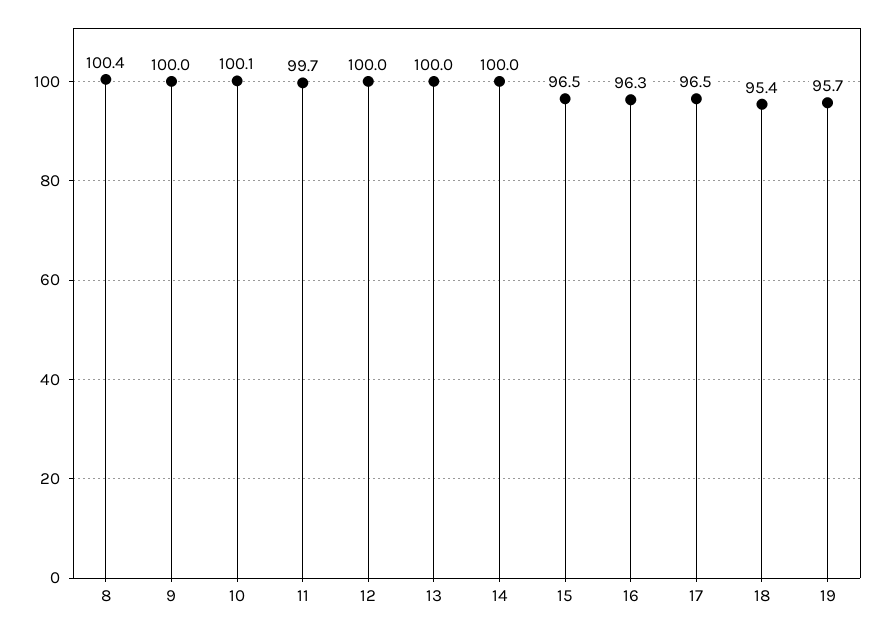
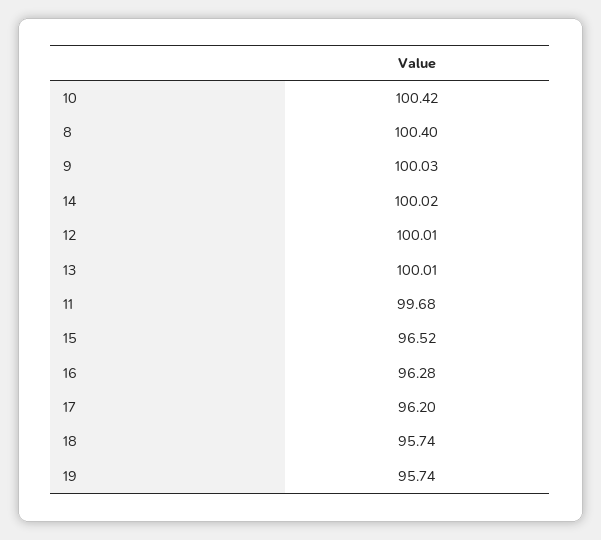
  {
    "8": 100.4,
    "9": 100.03,
-   "10": 100.1,
+   "10": 100.42,
    "11": 99.68,
    "12": 100.01,
    "13": 100.01,
    "14": 100.02,
    "15": 96.52,
    "16": 96.28,
-   "17": 96.5,
+   "17": 96.2,
-   "18": 95.4,
+   "18": 95.74,
    "19": 95.74
  }

